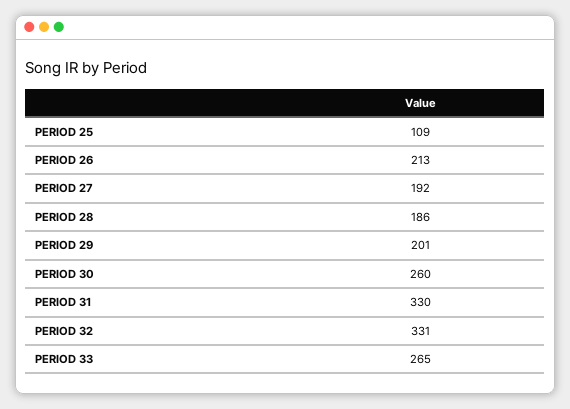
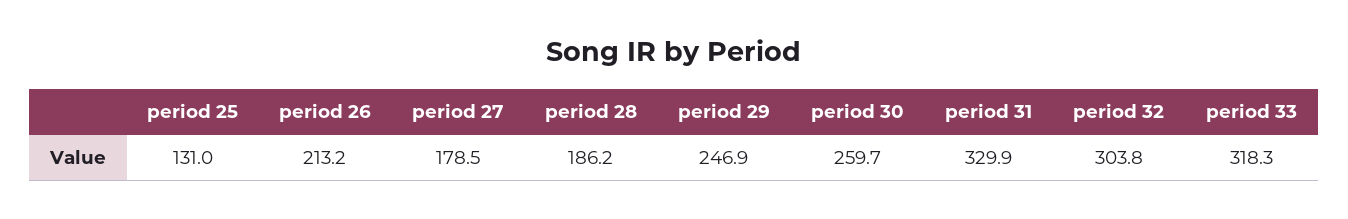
  {
-   "PERIOD 25": 109,
+   "PERIOD 25": 131,
    "PERIOD 26": 213.2,
-   "PERIOD 27": 192,
+   "PERIOD 27": 178.5,
    "PERIOD 28": 186.2,
-   "PERIOD 29": 201,
+   "PERIOD 29": 246.9,
    "PERIOD 30": 259.7,
    "PERIOD 31": 329.9,
-   "PERIOD 32": 331,
+   "PERIOD 32": 303.8,
-   "PERIOD 33": 265
+   "PERIOD 33": 318.3
  }

